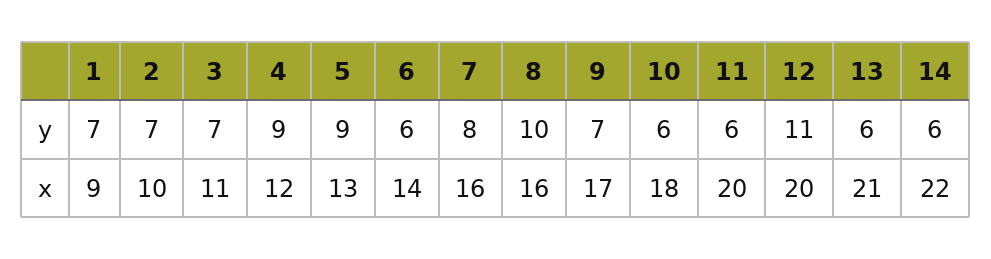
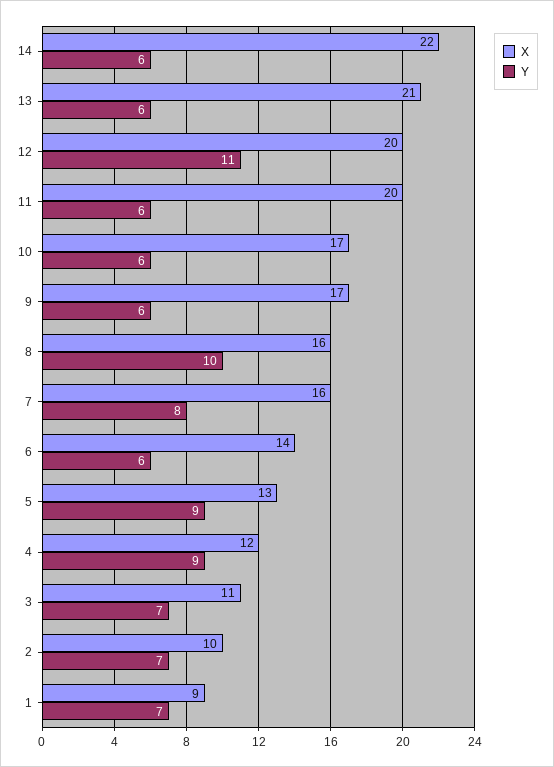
  {
    "y": {
      "1": 7,
      "2": 7,
      "3": 7,
      "4": 9,
      "5": 9,
      "6": 6,
      "7": 8,
      "8": 10,
-     "9": 7,
+     "9": 6,
      "10": 6,
      "11": 6,
      "12": 11,
      "13": 6,
      "14": 6
    },
    "x": {
      "1": 9,
      "2": 10,
      "3": 11,
      "4": 12,
      "5": 13,
      "6": 14,
      "7": 16,
      "8": 16,
      "9": 17,
-     "10": 18,
+     "10": 17,
      "11": 20,
      "12": 20,
      "13": 21,
      "14": 22
    }
  }

